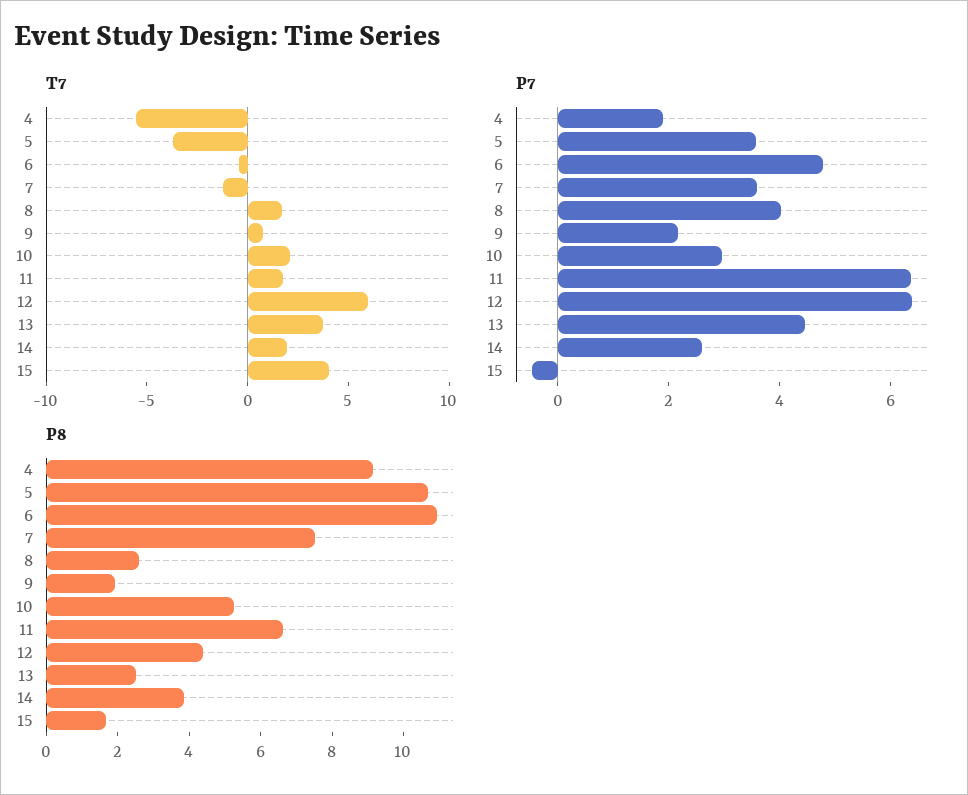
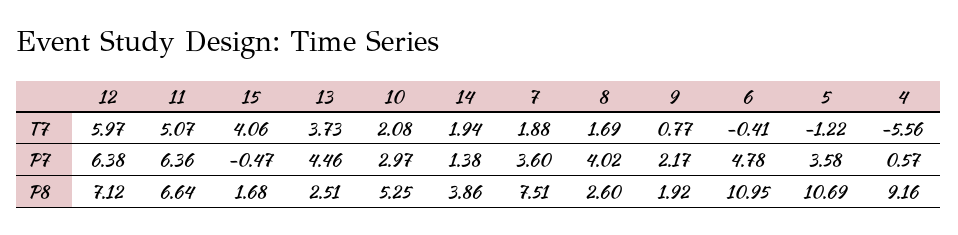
  {
    "T7": {
      "4": -5.56,
-     "5": -4,
+     "5": -1.22,
      "6": -0.41,
-     "7": -1,
+     "7": 1.88,
      "8": 1.69,
      "9": 0.77,
      "10": 2.08,
-     "11": 2,
+     "11": 5.07,
      "12": 5.97,
      "13": 3.73,
      "14": 1.94,
      "15": 4.06
    },
    "P7": {
-     "4": 2,
+     "4": 0.57,
      "5": 3.58,
      "6": 4.78,
      "7": 3.6,
      "8": 4.02,
      "9": 2.17,
      "10": 2.97,
      "11": 6.36,
      "12": 6.38,
      "13": 4.46,
-     "14": 2.5,
+     "14": 1.38,
      "15": -0.47
    },
    "P8": {
      "4": 9.16,
      "5": 10.69,
      "6": 10.95,
      "7": 7.51,
      "8": 2.6,
      "9": 1.92,
      "10": 5.25,
      "11": 6.64,
-     "12": 4.5,
+     "12": 7.12,
      "13": 2.51,
      "14": 3.86,
      "15": 1.68
    }
  }

